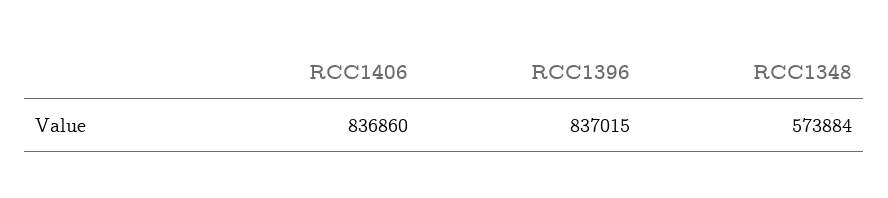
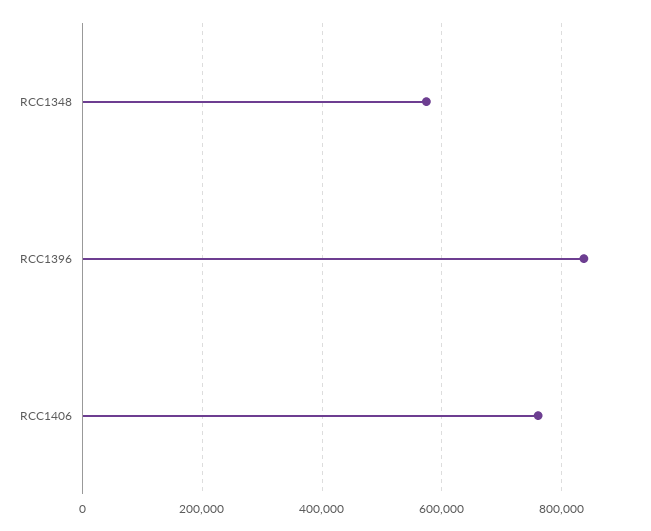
  {
-   "RCC1406": 836860,
+   "RCC1406": 760000,
    "RCC1396": 837015,
    "RCC1348": 573884
  }

